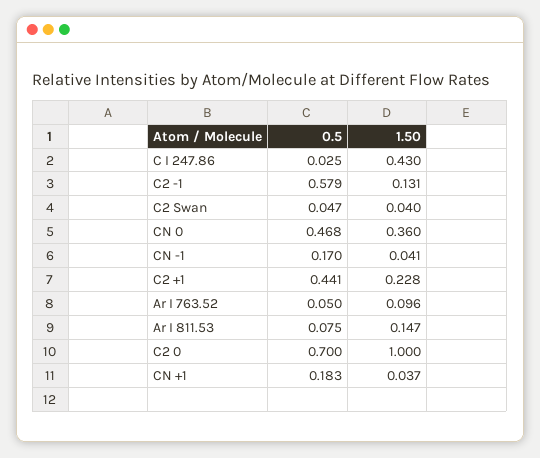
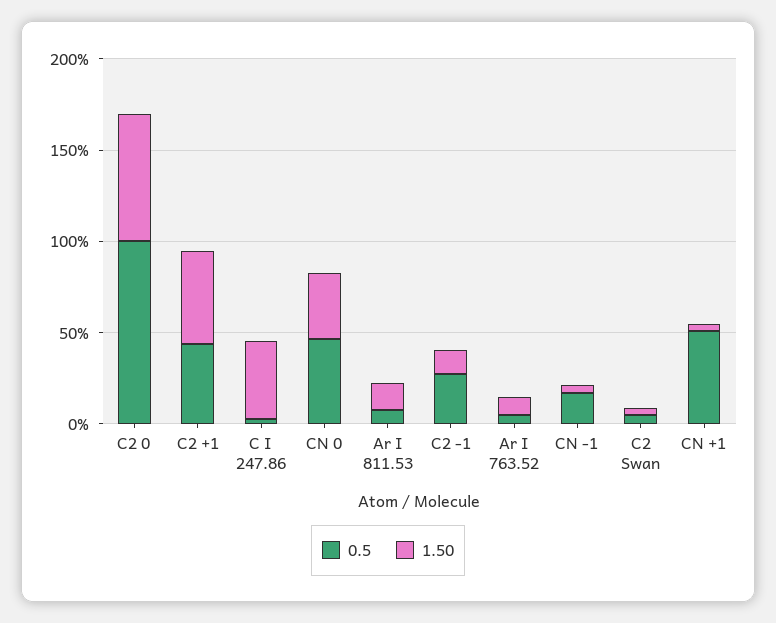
  {
    "0.5": {
      "C I 247.86": 0.025,
-     "C2 -1": 0.579,
+     "C2 -1": 0.3,
      "C2 Swan": 0.047,
      "CN 0": 0.468,
      "CN -1": 0.17,
      "C2 +1": 0.441,
      "Ar I 763.52": 0.05,
      "Ar I 811.53": 0.075,
-     "C2 0": 0.7,
+     "C2 0": 1,
-     "CN +1": 0.183
+     "CN +1": 0.5
    },
    "1.50": {
      "C I 247.86": 0.43,
      "C2 -1": 0.131,
      "C2 Swan": 0.04,
      "CN 0": 0.36,
      "CN -1": 0.041,
-     "C2 +1": 0.228,
+     "C2 +1": 0.5,
      "Ar I 763.52": 0.096,
      "Ar I 811.53": 0.147,
-     "C2 0": 1,
+     "C2 0": 0.7,
      "CN +1": 0.037
    }
  }

